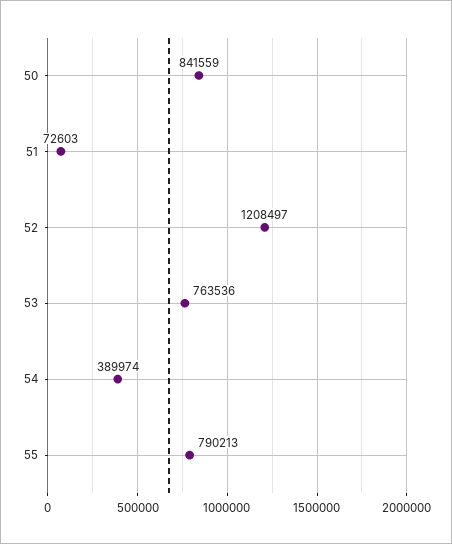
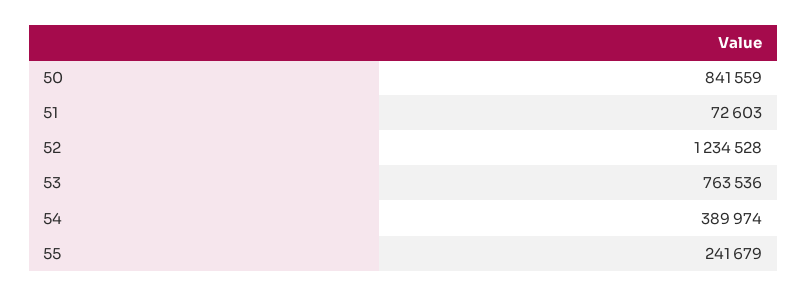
  {
    "50": 841559,
    "51": 72603,
-   "52": 1208497,
+   "52": 1234528,
    "53": 763536,
    "54": 389974,
-   "55": 790213
+   "55": 241679
  }

